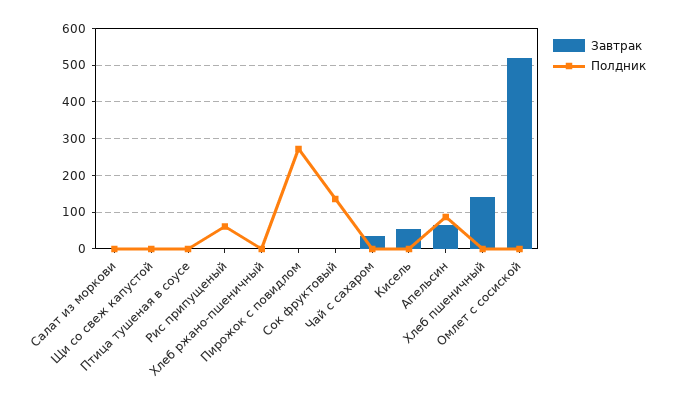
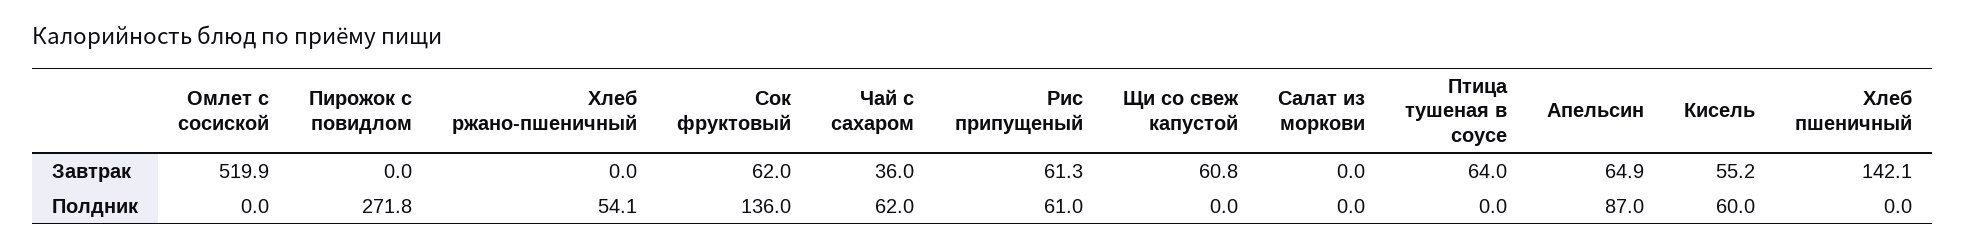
  {
    "Завтрак": {
      "Салат из моркови": 0,
-     "Щи со свеж капустой": 0,
+     "Щи со свеж капустой": 60.8,
-     "Птица тушеная в соусе": 0,
+     "Птица тушеная в соусе": 64,
-     "Рис припущеный": 0,
+     "Рис припущеный": 61.3,
      "Хлеб ржано-пшеничный": 0,
      "Пирожок с повидлом": 0,
-     "Сок фруктовый": 0,
+     "Сок фруктовый": 62,
      "Чай с сахаром": 36,
      "Кисель": 55.2,
      "Апельсин": 64.9,
      "Хлеб пшеничный": 142.1,
      "Омлет с сосиской": 519.9
    },
    "Полдник": {
      "Салат из моркови": 0,
      "Щи со свеж капустой": 0,
      "Птица тушеная в соусе": 0,
      "Рис припущеный": 61,
-     "Хлеб ржано-пшеничный": 0,
+     "Хлеб ржано-пшеничный": 54.1,
      "Пирожок с повидлом": 271.8,
      "Сок фруктовый": 136,
-     "Чай с сахаром": 0,
+     "Чай с сахаром": 62,
-     "Кисель": 0,
+     "Кисель": 60,
      "Апельсин": 87,
      "Хлеб пшеничный": 0,
      "Омлет с сосиской": 0
    }
  }

